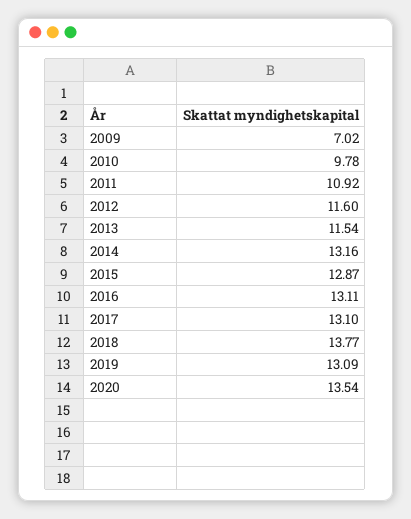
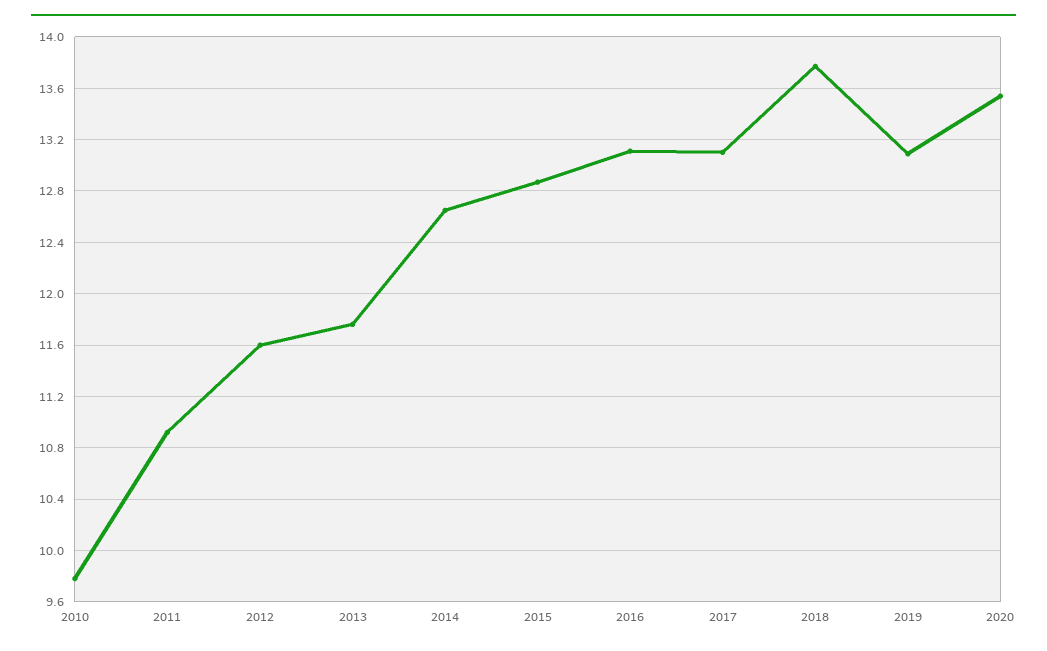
  {
-   "2009": 7.02,
    "2010": 9.78,
    "2011": 10.92,
    "2012": 11.6,
-   "2013": 11.54,
+   "2013": 11.75,
-   "2014": 13.16,
+   "2014": 12.65,
    "2015": 12.87,
    "2016": 13.11,
    "2017": 13.1,
    "2018": 13.77,
    "2019": 13.09,
    "2020": 13.54
  }

